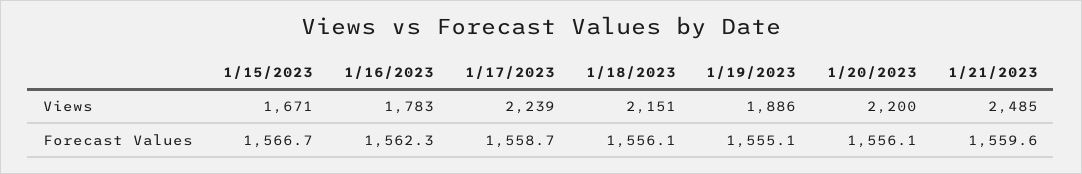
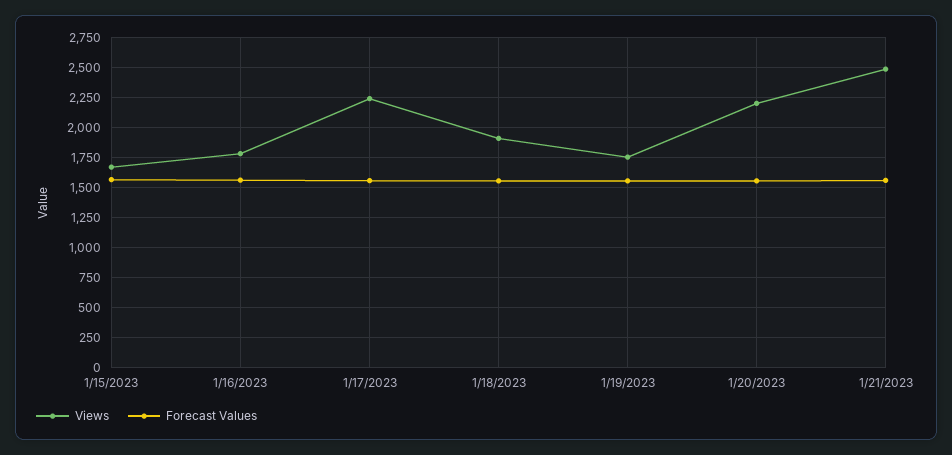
  {
    "Views": {
      "1/15/2023": 1671,
      "1/16/2023": 1783,
      "1/17/2023": 2239,
-     "1/18/2023": 2151,
+     "1/18/2023": 1900,
-     "1/19/2023": 1886,
+     "1/19/2023": 1750,
      "1/20/2023": 2200,
      "1/21/2023": 2485
    },
    "Forecast Values": {
      "1/15/2023": 1566.7,
      "1/16/2023": 1562.3,
      "1/17/2023": 1558.7,
      "1/18/2023": 1556.1,
      "1/19/2023": 1555.1,
      "1/20/2023": 1556.1,
      "1/21/2023": 1559.6
    }
  }

